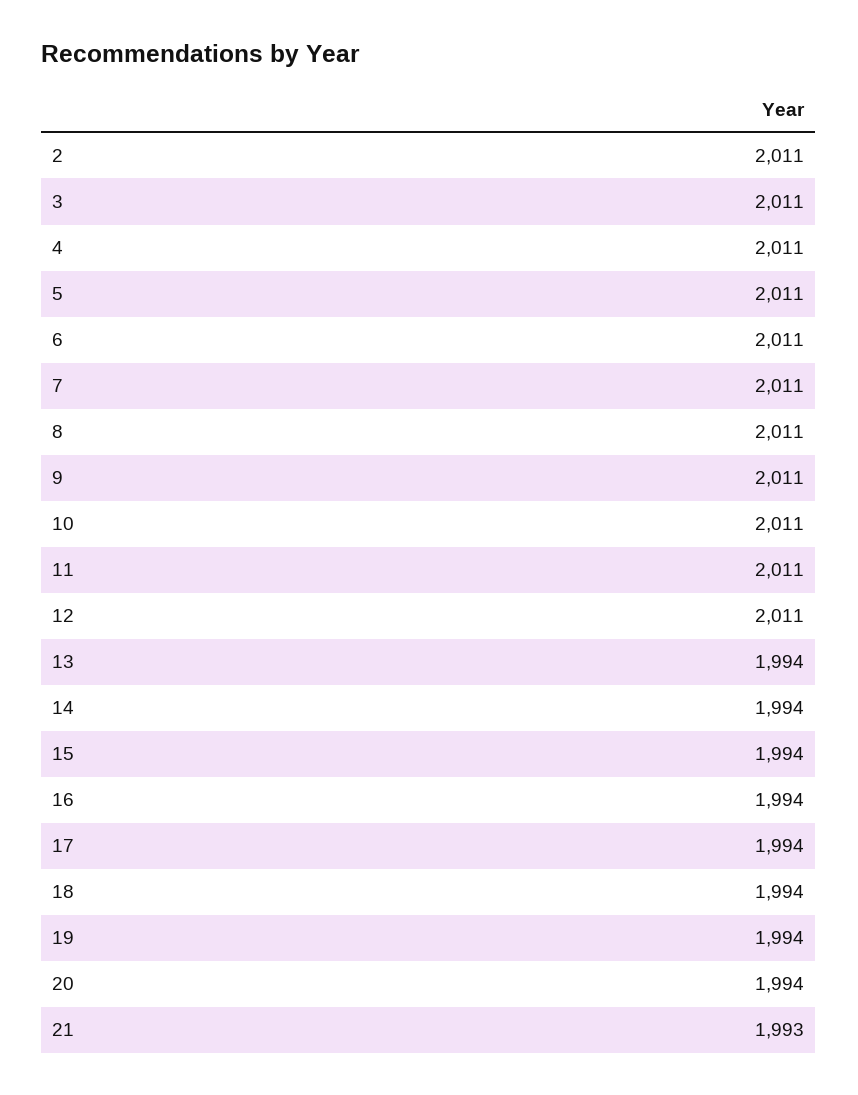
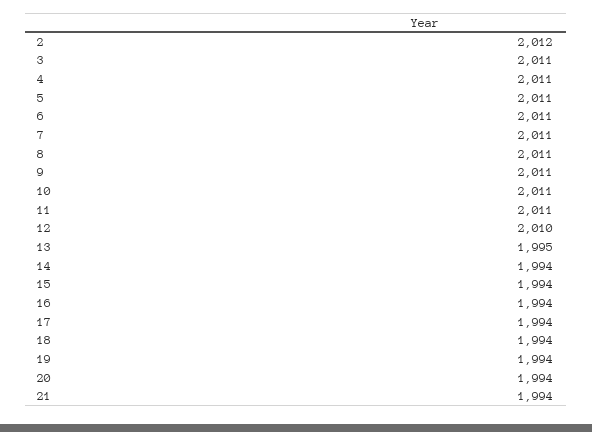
  {
-   "2": 2011,
+   "2": 2012,
    "3": 2011,
    "4": 2011,
    "5": 2011,
    "6": 2011,
    "7": 2011,
    "8": 2011,
    "9": 2011,
    "10": 2011,
    "11": 2011,
-   "12": 2011,
+   "12": 2010,
-   "13": 1994,
+   "13": 1995,
    "14": 1994,
    "15": 1994,
    "16": 1994,
    "17": 1994,
    "18": 1994,
    "19": 1994,
    "20": 1994,
-   "21": 1993
+   "21": 1994
  }

